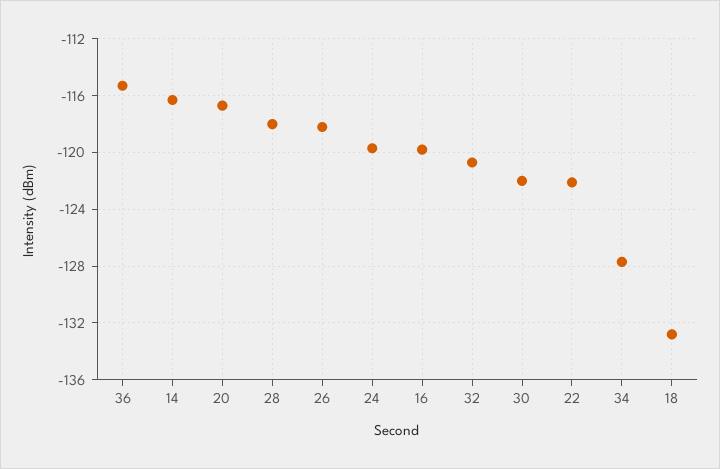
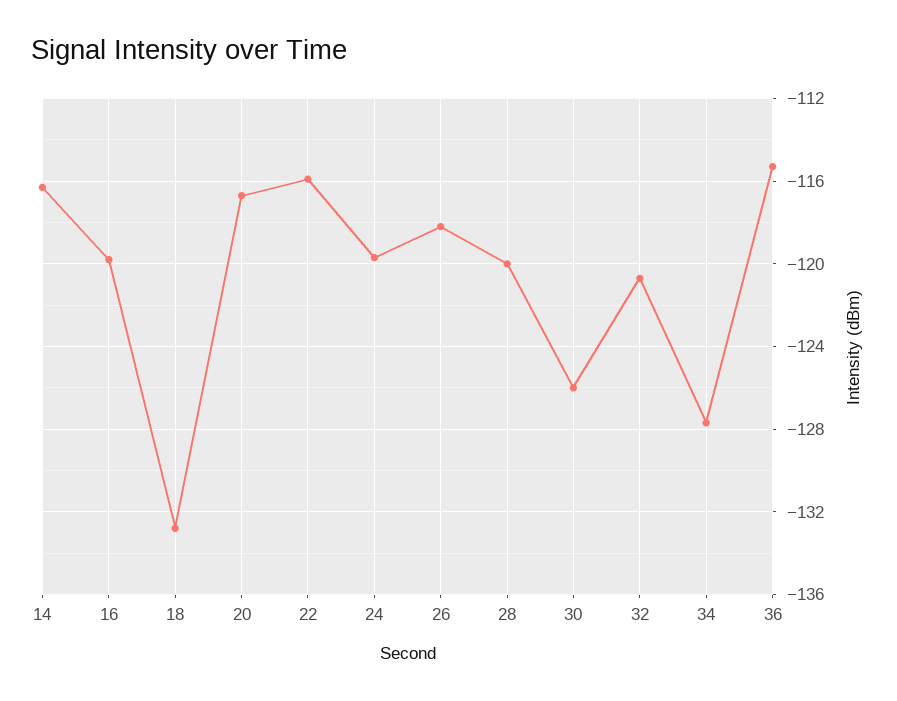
  {
    "36": -115.5,
    "14": -116.5,
    "20": -116.5,
-   "28": -118,
+   "28": -120,
    "26": -118,
    "24": -119.5,
    "16": -120,
    "32": -120.5,
-   "30": -122,
+   "30": -126,
-   "22": -122,
+   "22": -116,
    "34": -127.5,
    "18": -133
  }

